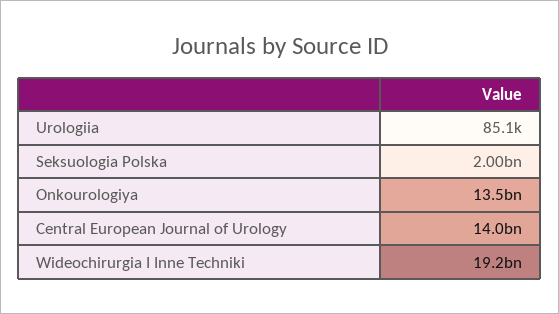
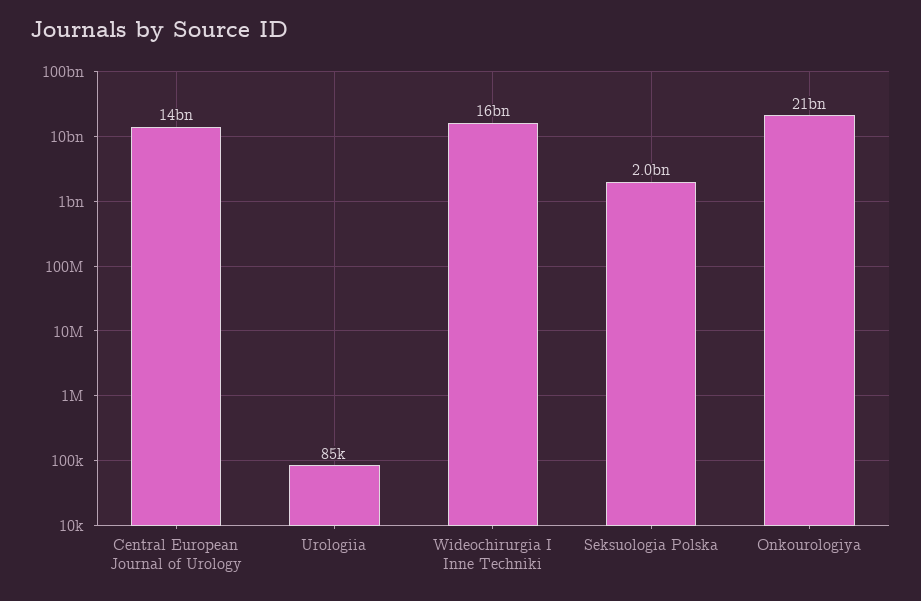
  {
    "Urologiia": 85100,
    "Seksuologia Polska": 2000000000,
-   "Onkourologiya": 13500000000,
+   "Onkourologiya": 21000000000,
    "Central European Journal of Urology": 14000000000,
-   "Wideochirurgia I Inne Techniki": 19200000000
+   "Wideochirurgia I Inne Techniki": 16000000000
  }

